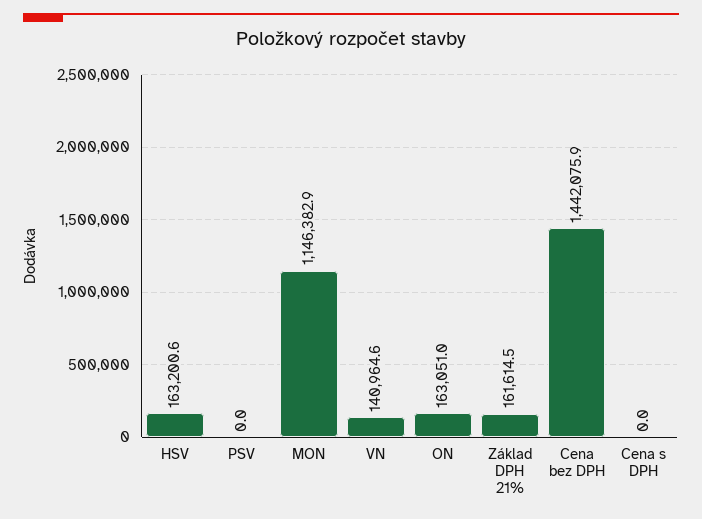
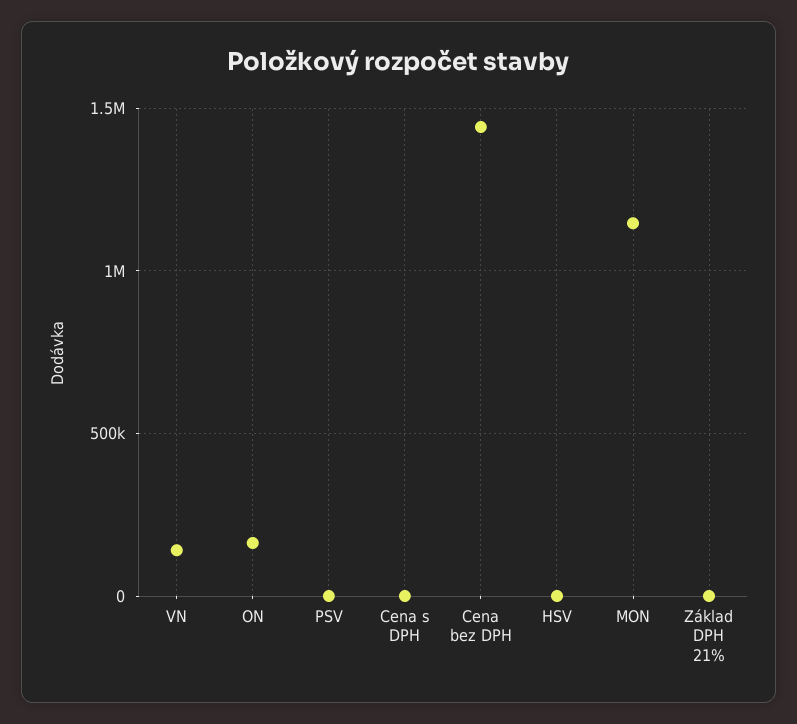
  {
-   "HSV": 163200.6,
+   "HSV": 0,
    "PSV": 0,
    "MON": 1146382.9,
    "VN": 140964.6,
    "ON": 163051,
-   "Základ DPH 21%": 161614.5,
+   "Základ DPH 21%": 0,
    "Cena bez DPH": 1442075.9,
    "Cena s DPH": 0
  }

